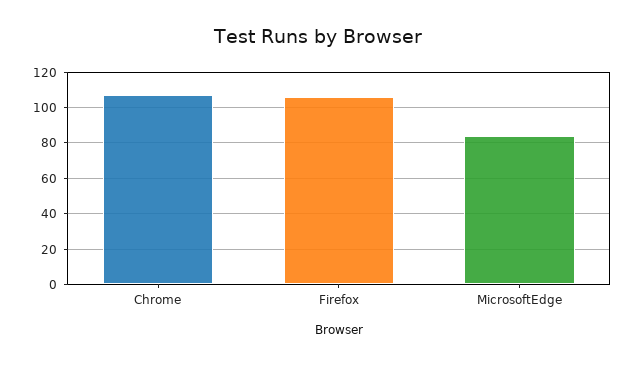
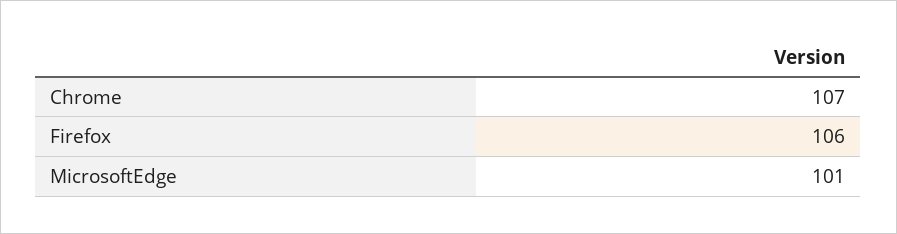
  {
    "Chrome": 107,
    "Firefox": 106,
-   "MicrosoftEdge": 85
+   "MicrosoftEdge": 101
  }

